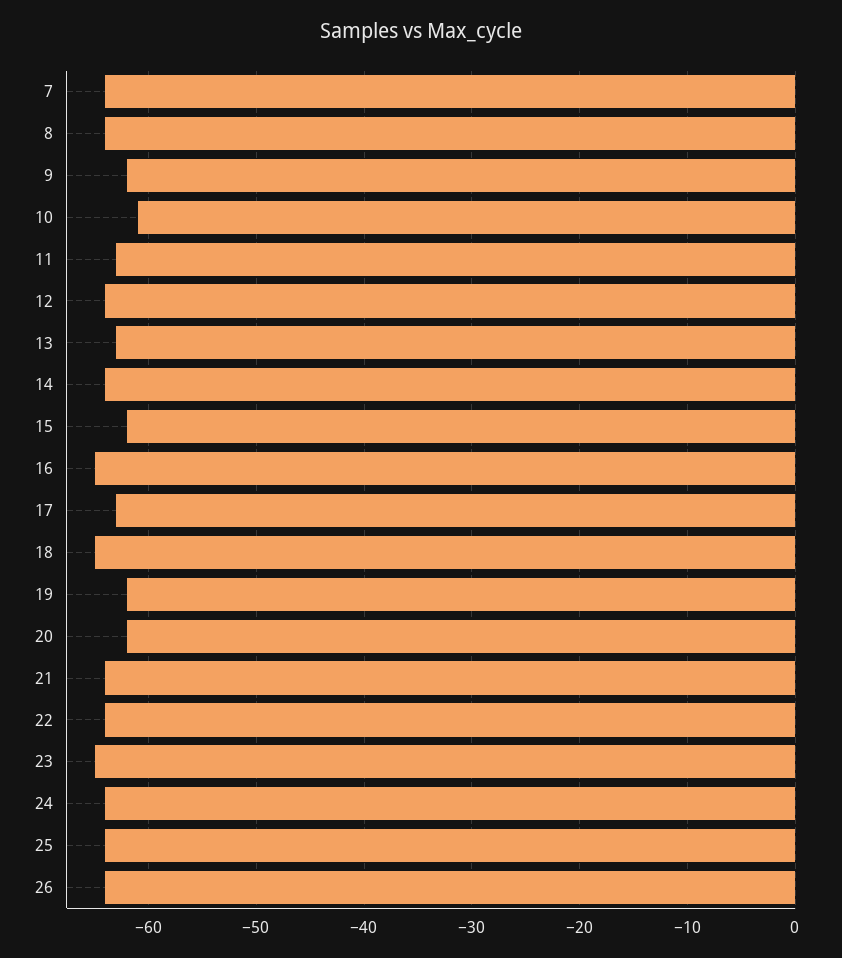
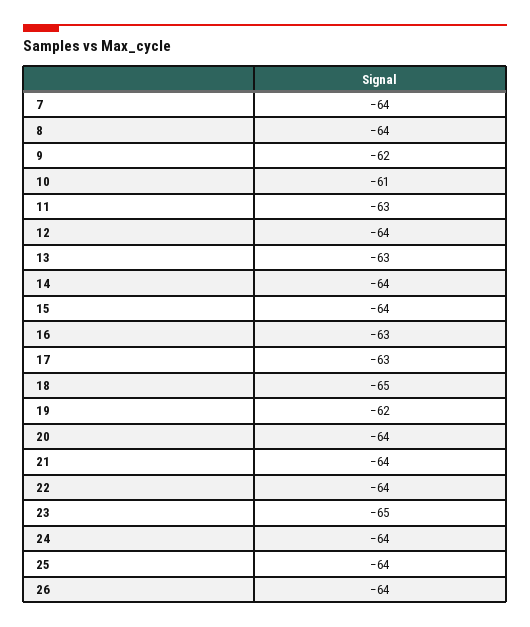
  {
    "7": -64,
    "8": -64,
    "9": -62,
    "10": -61,
    "11": -63,
    "12": -64,
    "13": -63,
    "14": -64,
-   "15": -62,
+   "15": -64,
-   "16": -65,
+   "16": -63,
    "17": -63,
    "18": -65,
    "19": -62,
-   "20": -62,
+   "20": -64,
    "21": -64,
    "22": -64,
    "23": -65,
    "24": -64,
    "25": -64,
    "26": -64
  }

